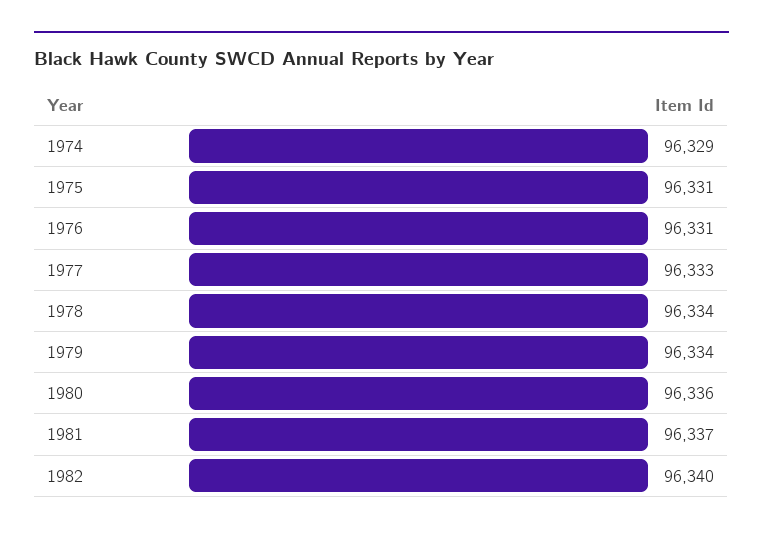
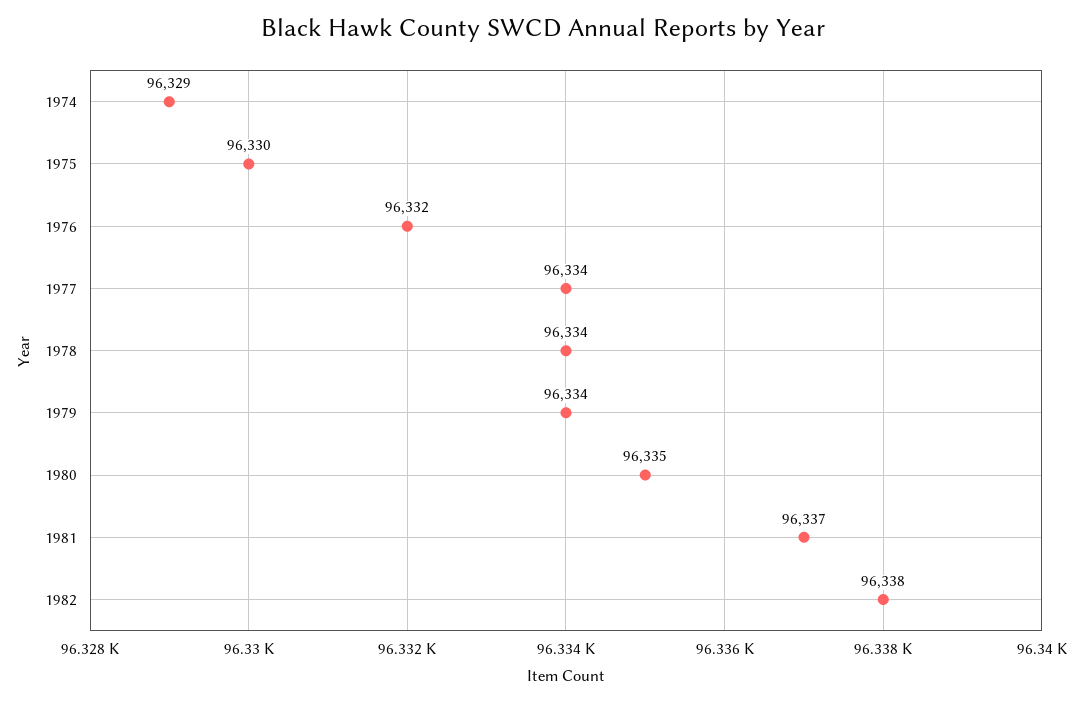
  {
    "1974": 96329,
-   "1975": 96331,
+   "1975": 96330,
-   "1976": 96331,
+   "1976": 96332,
-   "1977": 96333,
+   "1977": 96334,
    "1978": 96334,
    "1979": 96334,
-   "1980": 96336,
+   "1980": 96335,
    "1981": 96337,
-   "1982": 96340
+   "1982": 96338
  }

